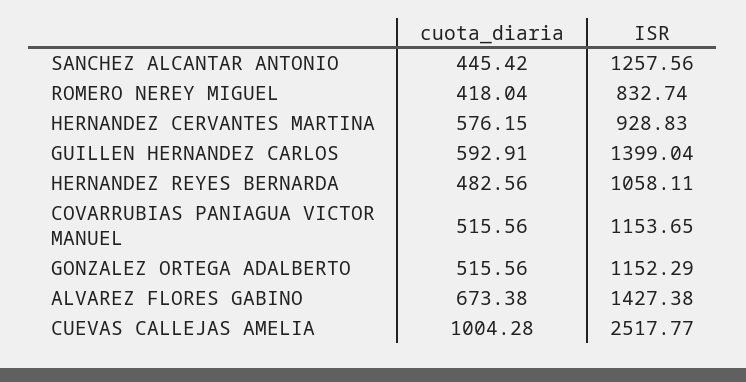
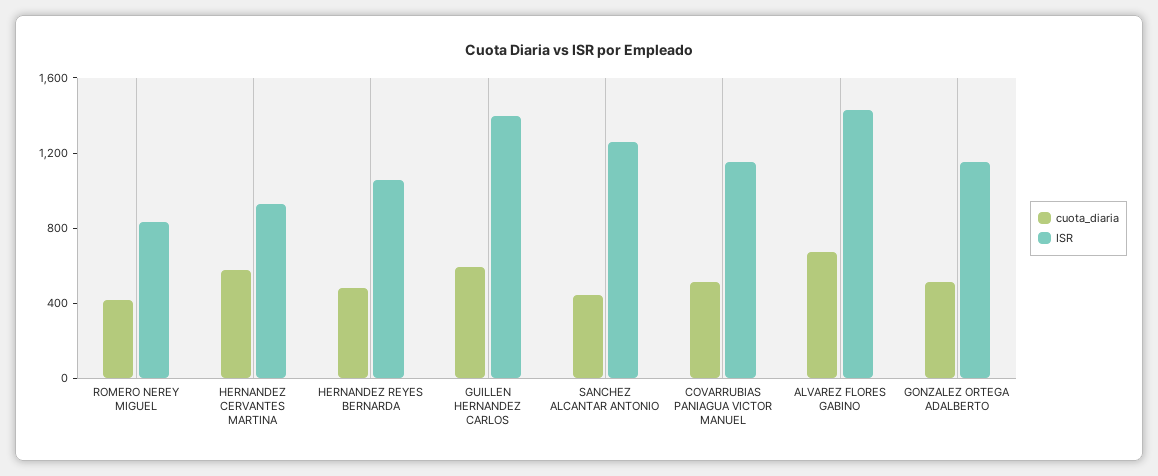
  {
    "cuota_diaria": {
      "SANCHEZ ALCANTAR ANTONIO": 445.42,
      "ROMERO NEREY MIGUEL": 418.04,
      "HERNANDEZ CERVANTES MARTINA": 576.15,
      "GUILLEN HERNANDEZ CARLOS": 592.91,
      "HERNANDEZ REYES BERNARDA": 482.56,
      "COVARRUBIAS PANIAGUA VICTOR MANUEL": 515.56,
      "GONZALEZ ORTEGA ADALBERTO": 515.56,
-     "ALVAREZ FLORES GABINO": 673.38,
+     "ALVAREZ FLORES GABINO": 673.38
-     "CUEVAS CALLEJAS AMELIA": 1004.28
    },
    "ISR": {
      "SANCHEZ ALCANTAR ANTONIO": 1257.56,
      "ROMERO NEREY MIGUEL": 832.74,
      "HERNANDEZ CERVANTES MARTINA": 928.83,
      "GUILLEN HERNANDEZ CARLOS": 1399.04,
      "HERNANDEZ REYES BERNARDA": 1058.11,
      "COVARRUBIAS PANIAGUA VICTOR MANUEL": 1153.65,
      "GONZALEZ ORTEGA ADALBERTO": 1152.29,
-     "ALVAREZ FLORES GABINO": 1427.38,
+     "ALVAREZ FLORES GABINO": 1427.38
-     "CUEVAS CALLEJAS AMELIA": 2517.77
    }
  }

